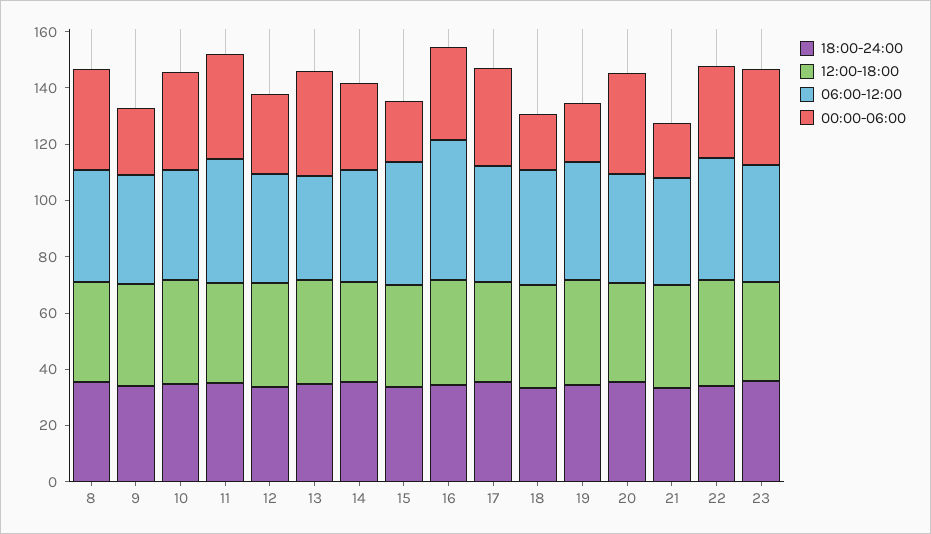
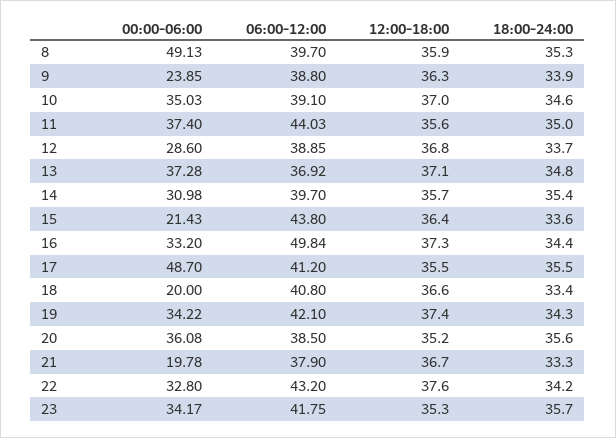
  {
    "18:00-24:00": {
      "8": 35.3,
      "9": 33.9,
      "10": 34.6,
      "11": 35,
      "12": 33.7,
      "13": 34.8,
      "14": 35.4,
      "15": 33.6,
      "16": 34.4,
      "17": 35.5,
      "18": 33.4,
      "19": 34.3,
      "20": 35.6,
      "21": 33.3,
      "22": 34.2,
      "23": 35.7
    },
    "12:00-18:00": {
      "8": 35.9,
      "9": 36.3,
      "10": 37,
      "11": 35.6,
      "12": 36.8,
      "13": 37.1,
      "14": 35.7,
      "15": 36.4,
      "16": 37.3,
      "17": 35.5,
      "18": 36.6,
      "19": 37.4,
      "20": 35.2,
      "21": 36.7,
      "22": 37.6,
      "23": 35.3
    },
    "06:00-12:00": {
      "8": 39.7,
      "9": 38.8,
      "10": 39.1,
      "11": 44.03,
      "12": 38.85,
      "13": 36.92,
      "14": 39.7,
      "15": 43.8,
      "16": 49.84,
      "17": 41.2,
      "18": 40.8,
      "19": 42.1,
      "20": 38.5,
      "21": 37.9,
      "22": 43.2,
      "23": 41.75
    },
    "00:00-06:00": {
-     "8": 35,
+     "8": 49.13,
      "9": 23.85,
      "10": 35.03,
      "11": 37.4,
      "12": 28.6,
      "13": 37.28,
      "14": 30.98,
      "15": 21.43,
      "16": 33.2,
-     "17": 35,
+     "17": 48.7,
      "18": 20,
-     "19": 20,
+     "19": 34.22,
      "20": 36.08,
      "21": 19.78,
      "22": 32.8,
      "23": 34.17
    }
  }

